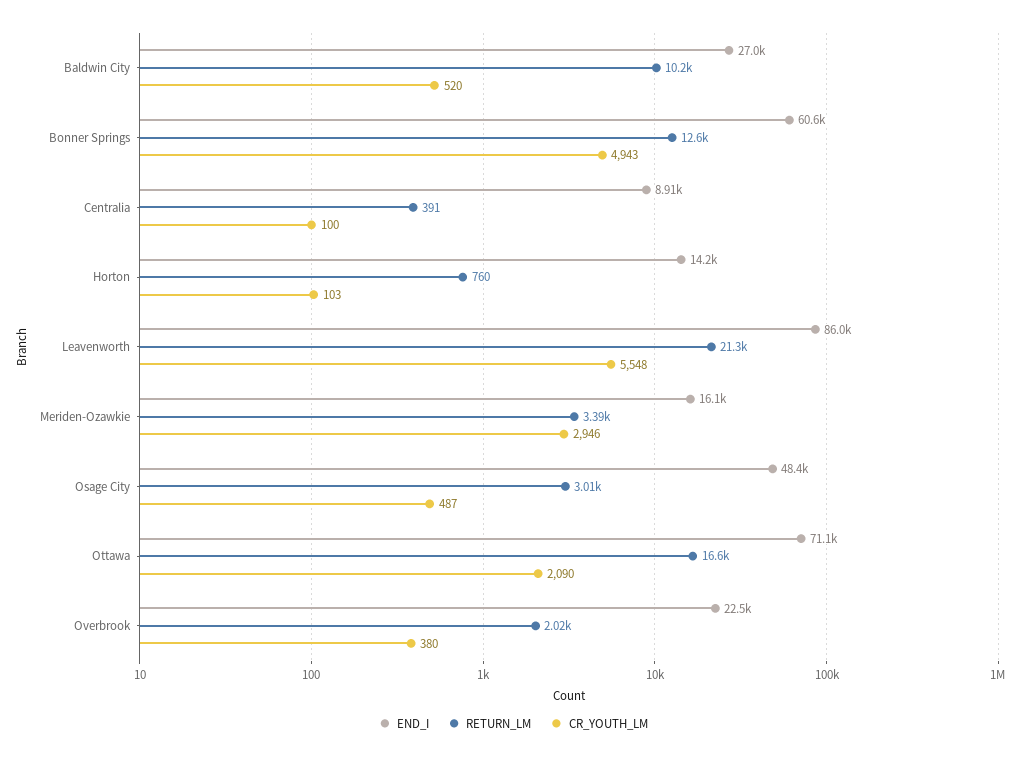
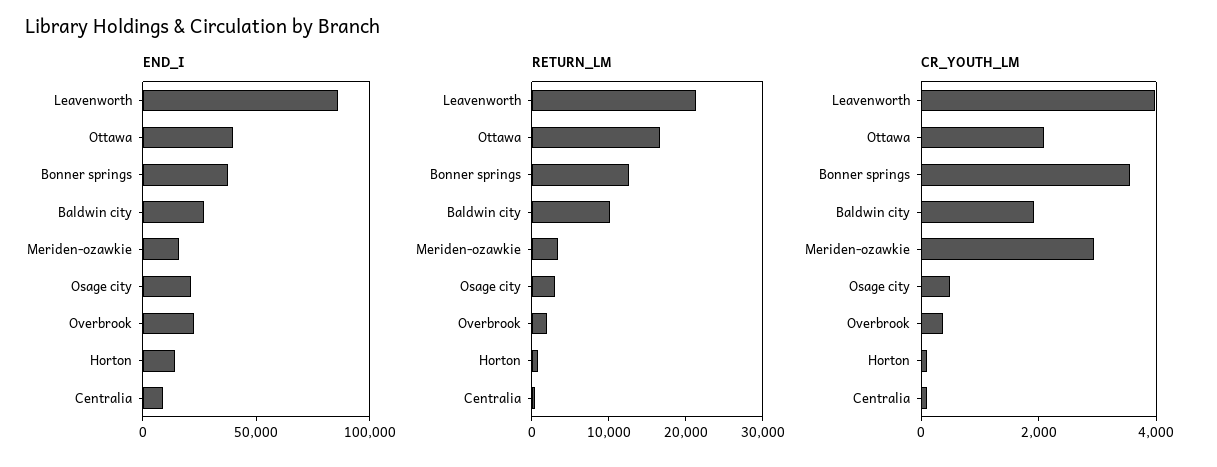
  {
    "END_I": {
      "Baldwin City": 27000,
-     "Bonner Springs": 60600,
+     "Bonner Springs": 40000,
      "Centralia": 8910,
      "Horton": 14200,
      "Leavenworth": 86000,
      "Meriden-Ozawkie": 16100,
-     "Osage City": 48400,
+     "Osage City": 20000,
-     "Ottawa": 71100,
+     "Ottawa": 40000,
      "Overbrook": 22500
    },
    "RETURN_LM": {
      "Baldwin City": 10200,
      "Bonner Springs": 12600,
      "Centralia": 391,
      "Horton": 760,
      "Leavenworth": 21300,
      "Meriden-Ozawkie": 3390,
      "Osage City": 3010,
      "Ottawa": 16600,
      "Overbrook": 2020
    },
    "CR_YOUTH_LM": {
-     "Baldwin City": 520,
+     "Baldwin City": 2000,
-     "Bonner Springs": 4943,
+     "Bonner Springs": 3500,
      "Centralia": 100,
      "Horton": 103,
-     "Leavenworth": 5548,
+     "Leavenworth": 4000,
      "Meriden-Ozawkie": 2946,
      "Osage City": 487,
      "Ottawa": 2090,
      "Overbrook": 380
    }
  }

